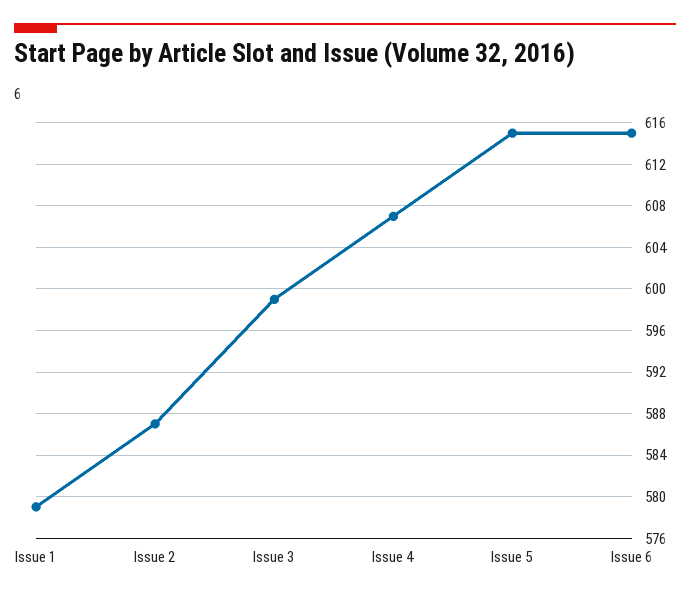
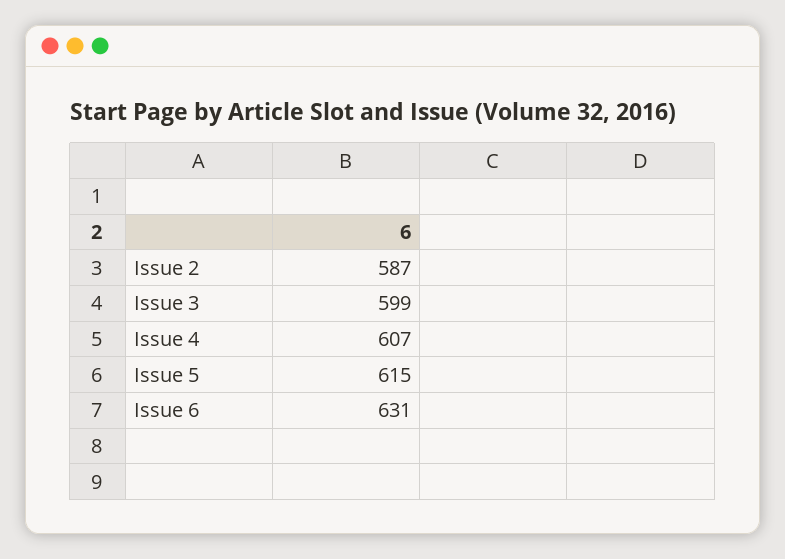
  {
-   "Issue 1": 579,
    "Issue 2": 587,
    "Issue 3": 599,
    "Issue 4": 607,
    "Issue 5": 615,
-   "Issue 6": 615
+   "Issue 6": 631
  }

